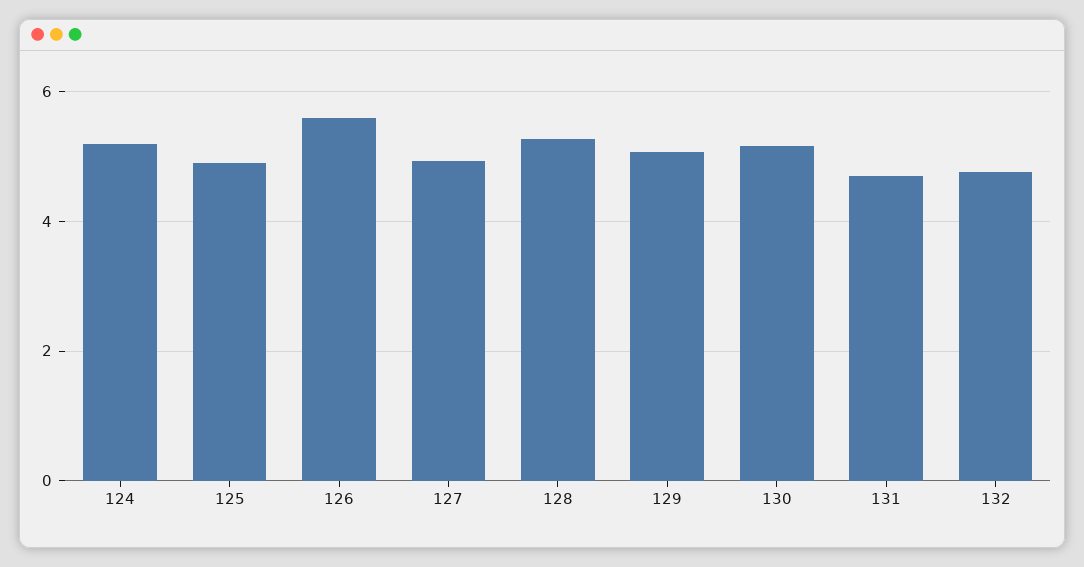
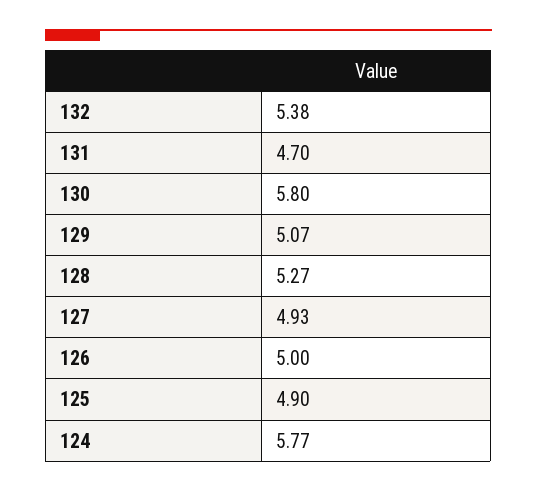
  {
-   "124": 5.2,
+   "124": 5.77,
    "125": 4.9,
-   "126": 5.6,
+   "126": 5,
    "127": 4.93,
    "128": 5.27,
    "129": 5.07,
-   "130": 5.2,
+   "130": 5.8,
    "131": 4.7,
-   "132": 4.8
+   "132": 5.38
  }

